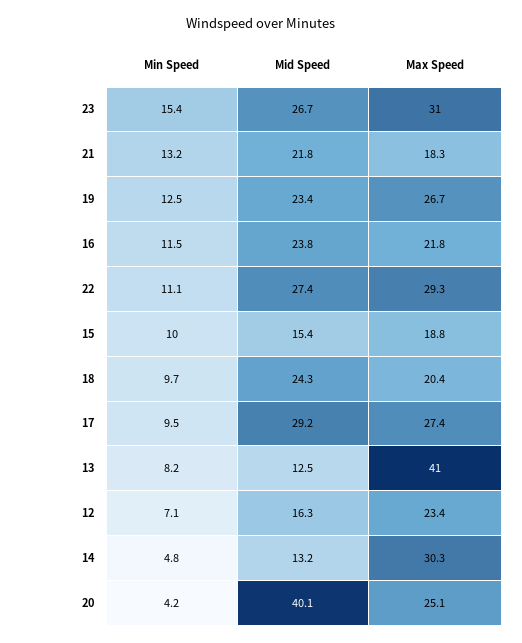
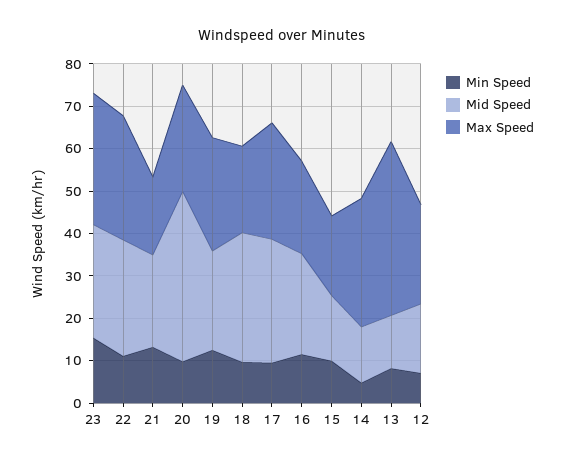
  {
    "Min Speed": {
      "23": 15.4,
      "21": 13.2,
      "19": 12.5,
      "16": 11.5,
      "22": 11.1,
      "15": 10,
      "18": 9.7,
      "17": 9.5,
      "13": 8.2,
      "12": 7.1,
      "14": 4.8,
-     "20": 4.2
+     "20": 10
    },
    "Mid Speed": {
      "23": 26.7,
      "21": 21.8,
      "19": 23.4,
      "16": 23.8,
      "22": 27.4,
      "15": 15.4,
-     "18": 24.3,
+     "18": 30,
      "17": 29.2,
      "13": 12.5,
      "12": 16.3,
      "14": 13.2,
      "20": 40.1
    },
    "Max Speed": {
      "23": 31,
      "21": 18.3,
      "19": 26.7,
      "16": 21.8,
      "22": 29.3,
      "15": 18.8,
      "18": 20.4,
      "17": 27.4,
      "13": 41,
      "12": 23.4,
      "14": 30.3,
      "20": 25.1
    }
  }

